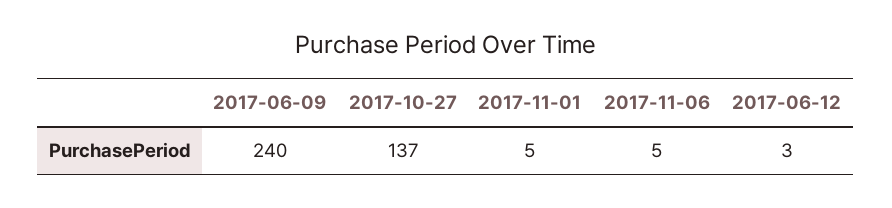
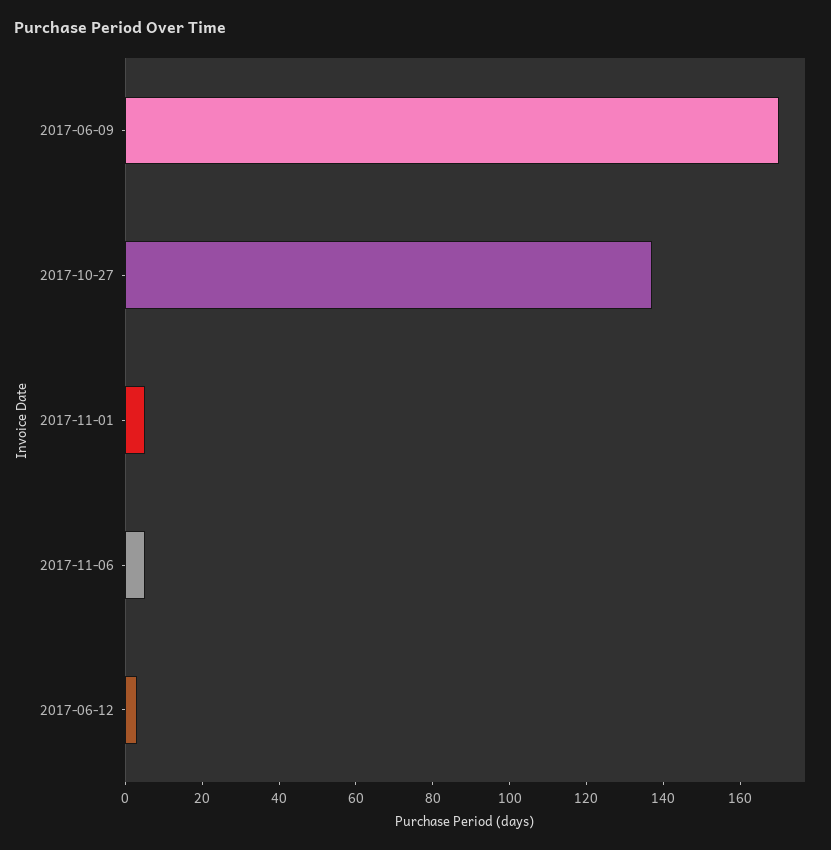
  {
-   "2017-06-09": 240,
+   "2017-06-09": 170,
    "2017-10-27": 137,
    "2017-11-01": 5,
    "2017-11-06": 5,
    "2017-06-12": 3
  }

